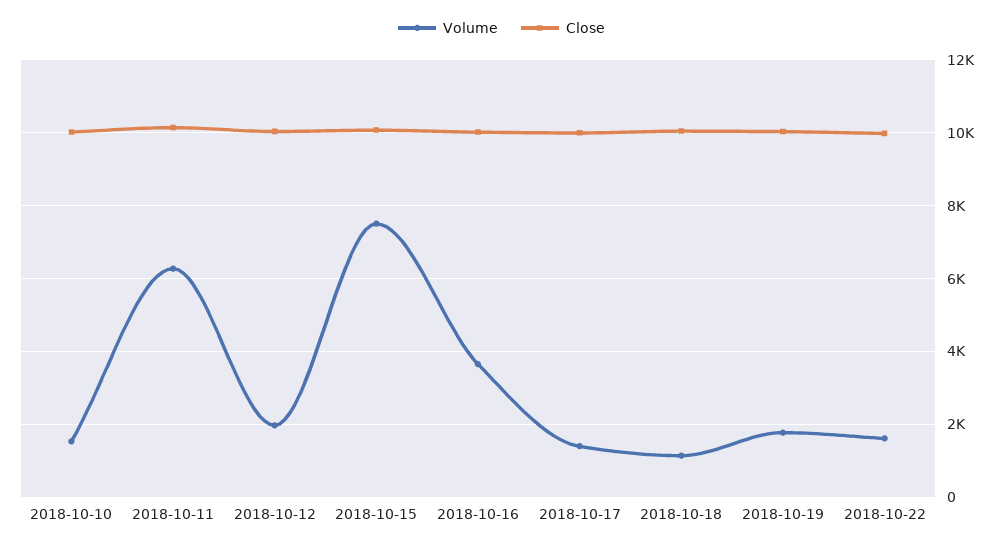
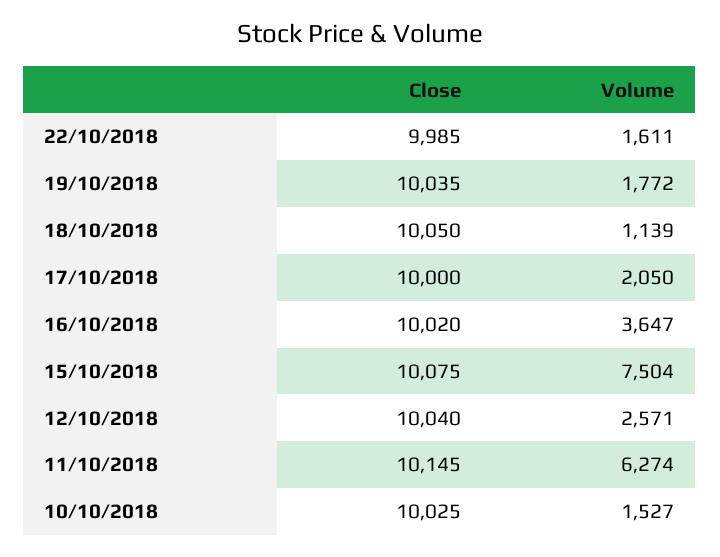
  {
    "Volume": {
      "2018-10-10": 1527,
      "2018-10-11": 6274,
-     "2018-10-12": 2000,
+     "2018-10-12": 2571,
      "2018-10-15": 7504,
      "2018-10-16": 3647,
-     "2018-10-17": 1400,
+     "2018-10-17": 2050,
      "2018-10-18": 1139,
      "2018-10-19": 1772,
      "2018-10-22": 1611
    },
    "Close": {
      "2018-10-10": 10025,
      "2018-10-11": 10145,
      "2018-10-12": 10040,
      "2018-10-15": 10075,
      "2018-10-16": 10020,
      "2018-10-17": 10000,
      "2018-10-18": 10050,
      "2018-10-19": 10035,
      "2018-10-22": 9985
    }
  }

